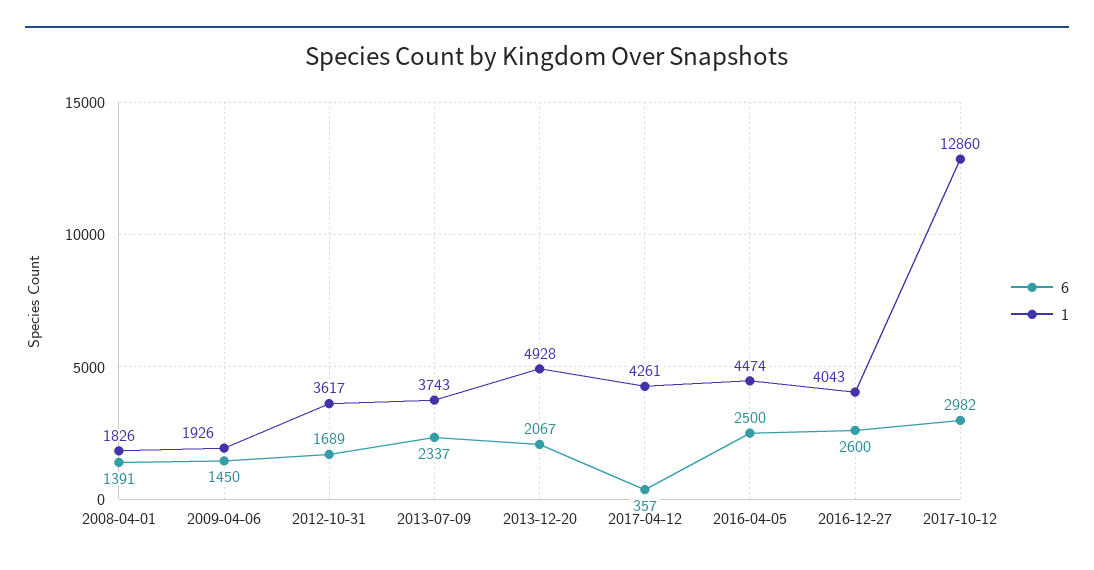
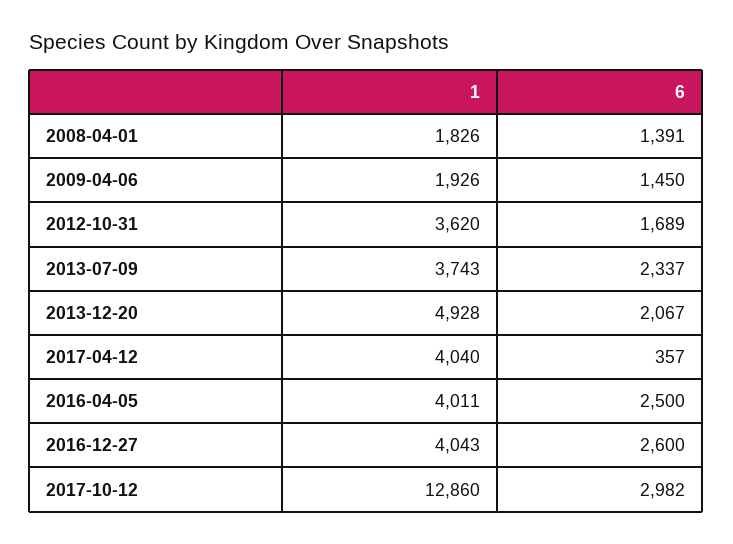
  {
    "6": {
      "2008-04-01": 1391,
      "2009-04-06": 1450,
      "2012-10-31": 1689,
      "2013-07-09": 2337,
      "2013-12-20": 2067,
      "2017-04-12": 357,
      "2016-04-05": 2500,
      "2016-12-27": 2600,
      "2017-10-12": 2982
    },
    "1": {
      "2008-04-01": 1826,
      "2009-04-06": 1926,
-     "2012-10-31": 3617,
+     "2012-10-31": 3620,
      "2013-07-09": 3743,
      "2013-12-20": 4928,
-     "2017-04-12": 4261,
+     "2017-04-12": 4040,
-     "2016-04-05": 4474,
+     "2016-04-05": 4011,
      "2016-12-27": 4043,
      "2017-10-12": 12860
    }
  }

